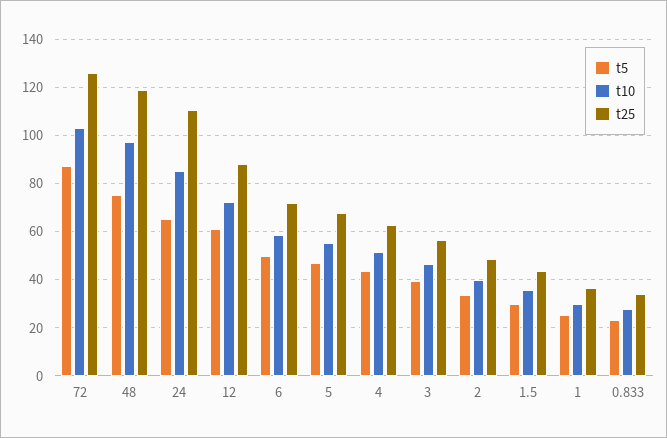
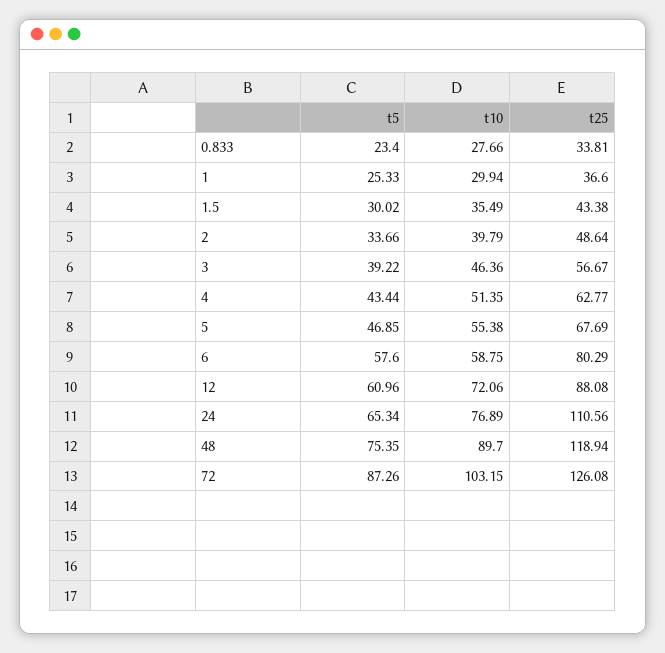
  {
    "t5": {
      "72": 87.26,
      "48": 75.35,
      "24": 65.34,
      "12": 60.96,
-     "6": 50,
+     "6": 57.6,
      "5": 46.85,
      "4": 43.44,
      "3": 39.22,
      "2": 33.66,
      "1.5": 30.02,
      "1": 25.33,
      "0.833": 23.4
    },
    "t10": {
      "72": 103.15,
-     "48": 97.5,
+     "48": 89.7,
-     "24": 85,
+     "24": 76.89,
      "12": 72.06,
      "6": 58.75,
      "5": 55.38,
      "4": 51.35,
      "3": 46.36,
      "2": 39.79,
      "1.5": 35.49,
      "1": 29.94,
      "0.833": 27.66
    },
    "t25": {
      "72": 126.08,
      "48": 118.94,
      "24": 110.56,
      "12": 88.08,
-     "6": 72.5,
+     "6": 80.29,
      "5": 67.69,
      "4": 62.77,
      "3": 56.67,
      "2": 48.64,
      "1.5": 43.38,
      "1": 36.6,
      "0.833": 33.81
    }
  }

